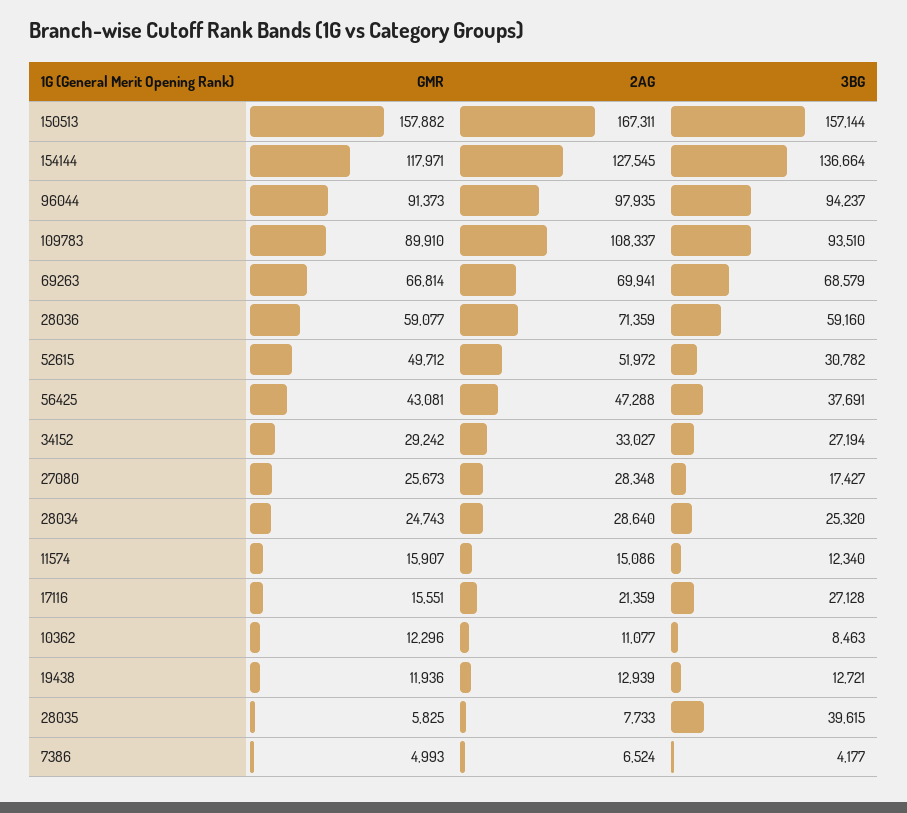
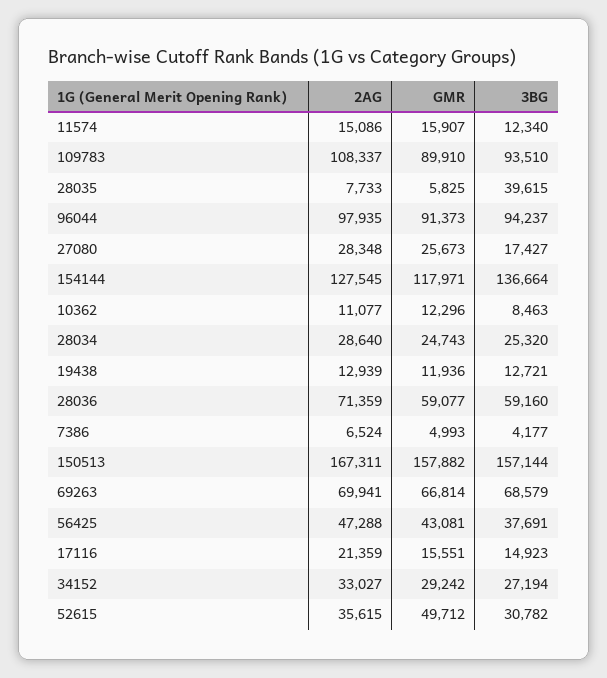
  {
    "GMR": {
      "150513": 157882,
      "154144": 117971,
      "96044": 91373,
      "109783": 89910,
      "69263": 66814,
      "28036": 59077,
      "52615": 49712,
      "56425": 43081,
      "34152": 29242,
      "27080": 25673,
      "28034": 24743,
      "11574": 15907,
      "17116": 15551,
      "10362": 12296,
      "19438": 11936,
      "28035": 5825,
      "7386": 4993
    },
    "2AG": {
      "150513": 167311,
      "154144": 127545,
      "96044": 97935,
      "109783": 108337,
      "69263": 69941,
      "28036": 71359,
-     "52615": 51972,
+     "52615": 35615,
      "56425": 47288,
      "34152": 33027,
      "27080": 28348,
      "28034": 28640,
      "11574": 15086,
      "17116": 21359,
      "10362": 11077,
      "19438": 12939,
      "28035": 7733,
      "7386": 6524
    },
    "3BG": {
      "150513": 157144,
      "154144": 136664,
      "96044": 94237,
      "109783": 93510,
      "69263": 68579,
      "28036": 59160,
      "52615": 30782,
      "56425": 37691,
      "34152": 27194,
      "27080": 17427,
      "28034": 25320,
      "11574": 12340,
-     "17116": 27128,
+     "17116": 14923,
      "10362": 8463,
      "19438": 12721,
      "28035": 39615,
      "7386": 4177
    }
  }

